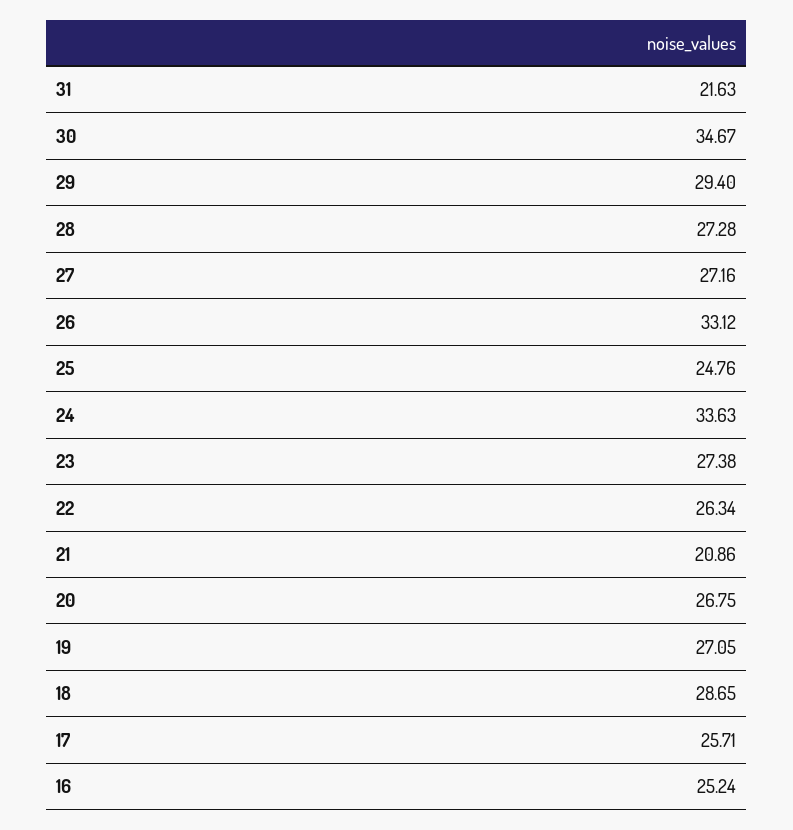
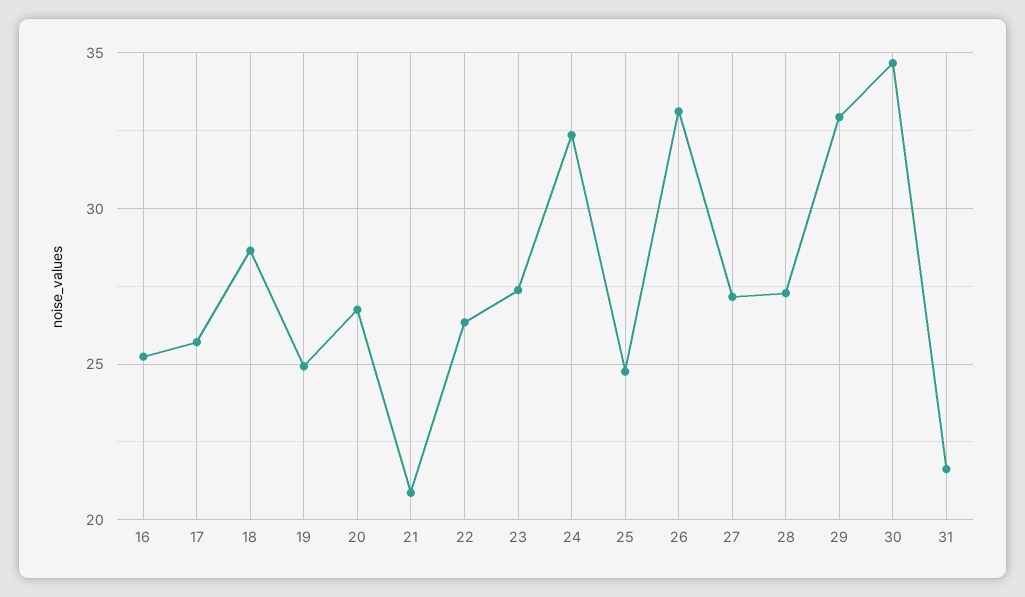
  {
    "31": 21.63,
    "30": 34.67,
-   "29": 29.4,
+   "29": 33,
    "28": 27.28,
    "27": 27.16,
    "26": 33.12,
    "25": 24.76,
-   "24": 33.63,
+   "24": 32.5,
    "23": 27.38,
    "22": 26.34,
    "21": 20.86,
    "20": 26.75,
-   "19": 27.05,
+   "19": 25,
    "18": 28.65,
    "17": 25.71,
    "16": 25.24
  }

